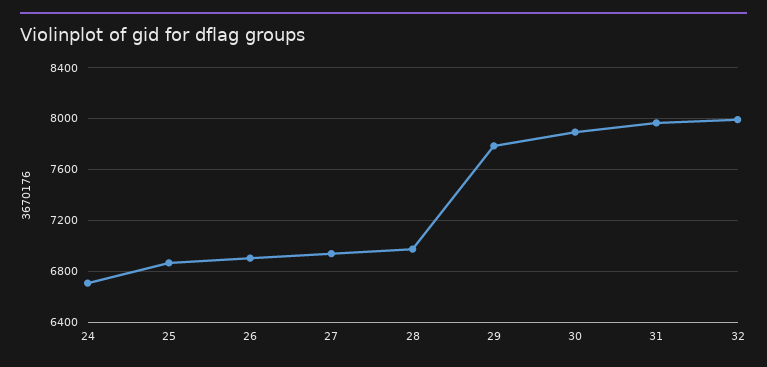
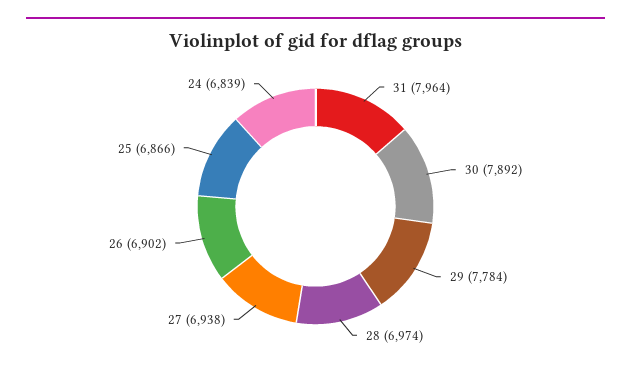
  {
-   "24": 6700,
+   "24": 6839,
    "25": 6866,
    "26": 6902,
    "27": 6938,
    "28": 6974,
    "29": 7784,
    "30": 7892,
-   "31": 7964,
+   "31": 7964
-   "32": 8000
  }

